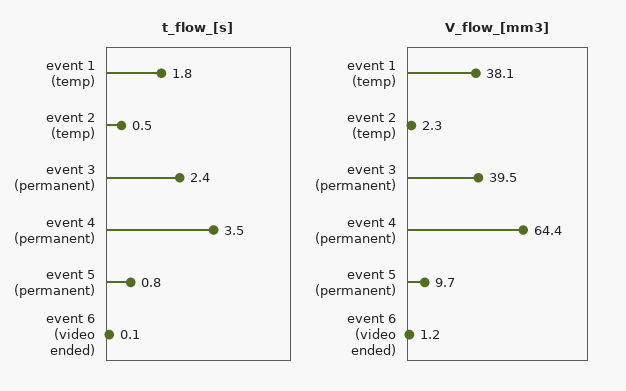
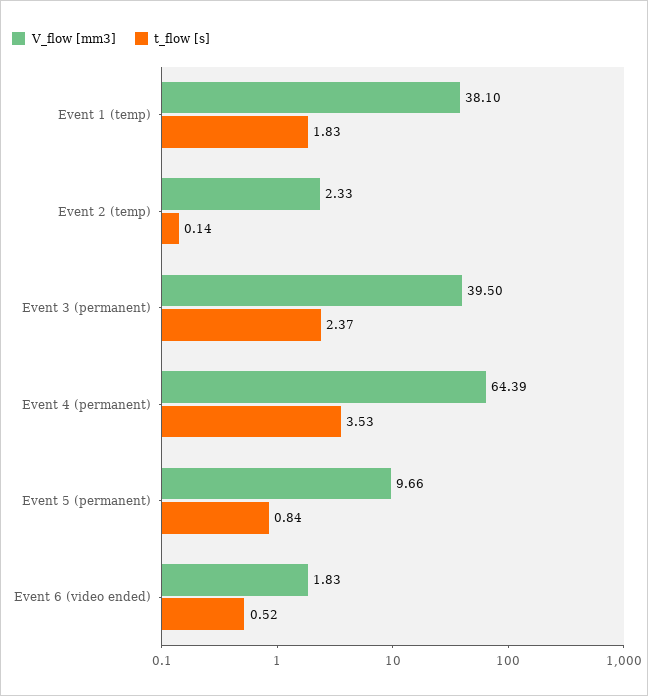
  {
    "t_flow_[s]": {
      "event 1 (temp)": 1.83,
-     "event 2 (temp)": 0.5,
+     "event 2 (temp)": 0.14,
      "event 3 (permanent)": 2.37,
      "event 4 (permanent)": 3.53,
      "event 5 (permanent)": 0.84,
-     "event 6 (video ended)": 0.1
+     "event 6 (video ended)": 0.52
    },
    "V_flow_[mm3]": {
      "event 1 (temp)": 38.1,
      "event 2 (temp)": 2.33,
      "event 3 (permanent)": 39.5,
      "event 4 (permanent)": 64.39,
      "event 5 (permanent)": 9.66,
-     "event 6 (video ended)": 1.2
+     "event 6 (video ended)": 1.83
    }
  }

